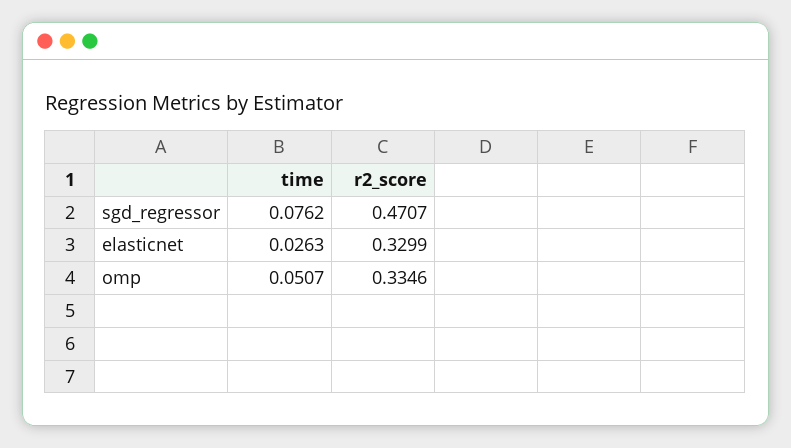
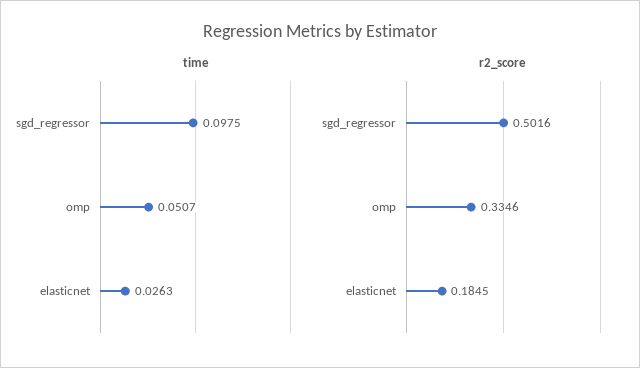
  {
    "time": {
-     "sgd_regressor": 0.0762,
+     "sgd_regressor": 0.0975,
      "elasticnet": 0.0263,
      "omp": 0.0507
    },
    "r2_score": {
-     "sgd_regressor": 0.4707,
+     "sgd_regressor": 0.5016,
-     "elasticnet": 0.3299,
+     "elasticnet": 0.1845,
      "omp": 0.3346
    }
  }

